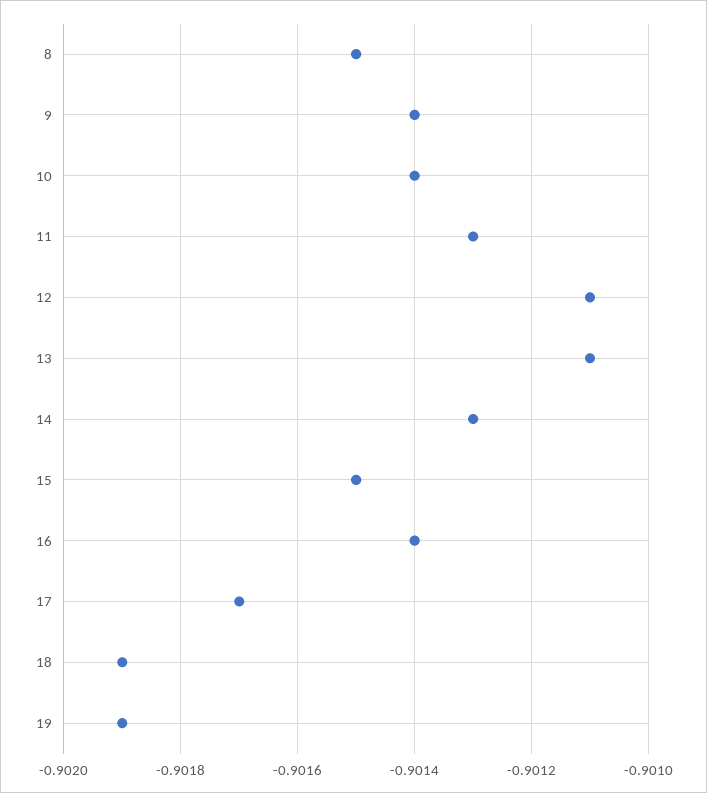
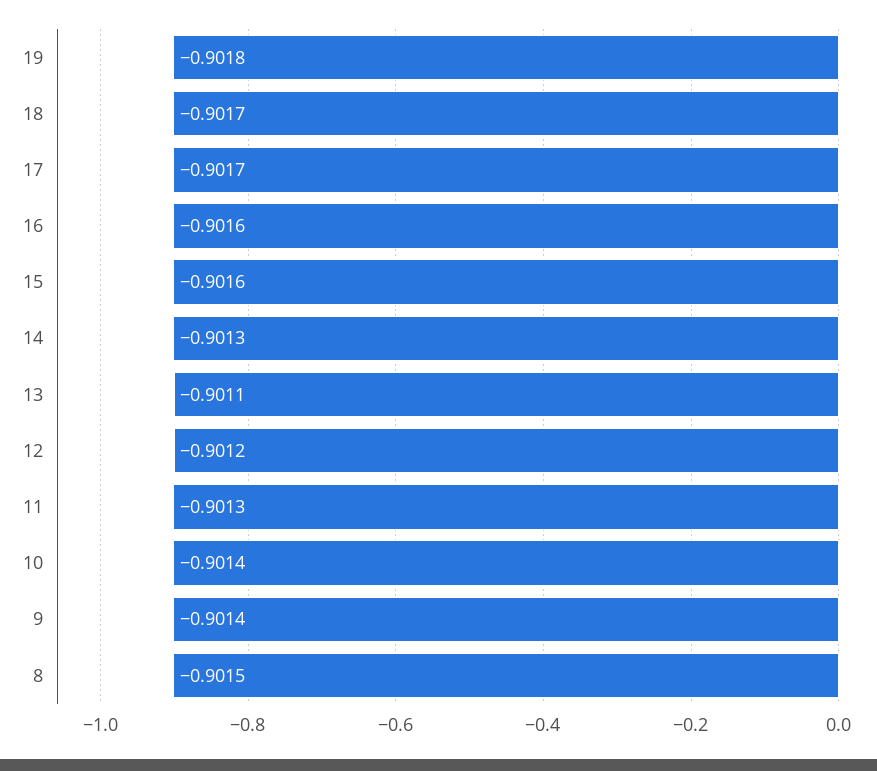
  {
    "8": -0.9015,
    "9": -0.9014,
    "10": -0.9014,
    "11": -0.9013,
-   "12": -0.9011,
+   "12": -0.9012,
    "13": -0.9011,
    "14": -0.9013,
-   "15": -0.9015,
+   "15": -0.9016,
-   "16": -0.9014,
+   "16": -0.9016,
    "17": -0.9017,
-   "18": -0.9019,
+   "18": -0.9017,
-   "19": -0.9019
+   "19": -0.9018
  }

